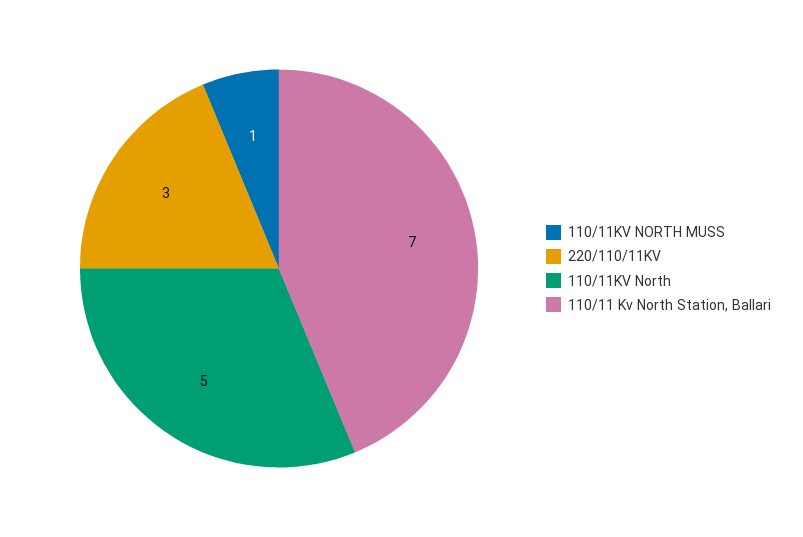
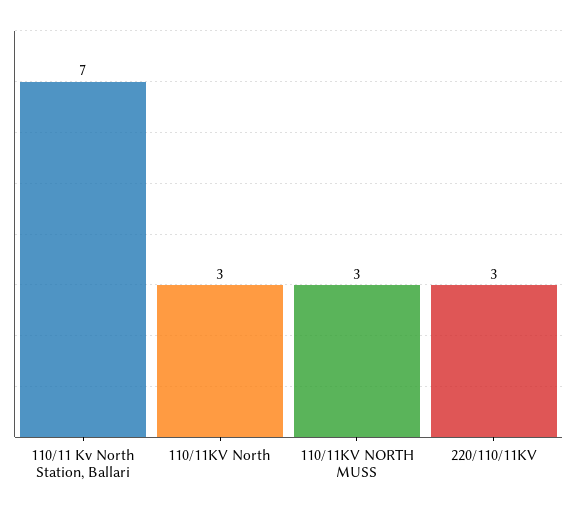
  {
-   "110/11KV NORTH MUSS": 1,
+   "110/11KV NORTH MUSS": 3,
    "220/110/11KV": 3,
-   "110/11KV North": 5,
+   "110/11KV North": 3,
    "110/11 Kv North Station, Ballari": 7
  }

